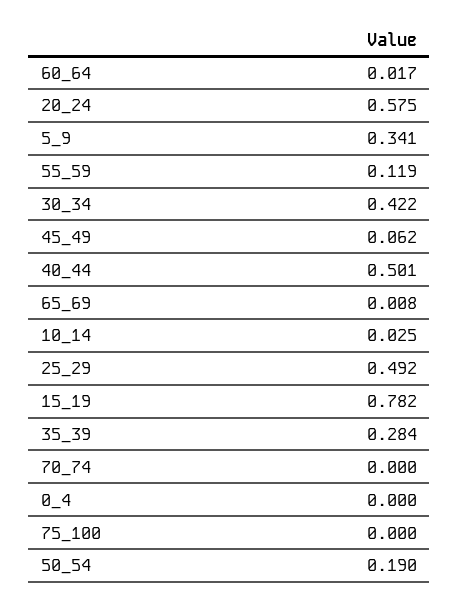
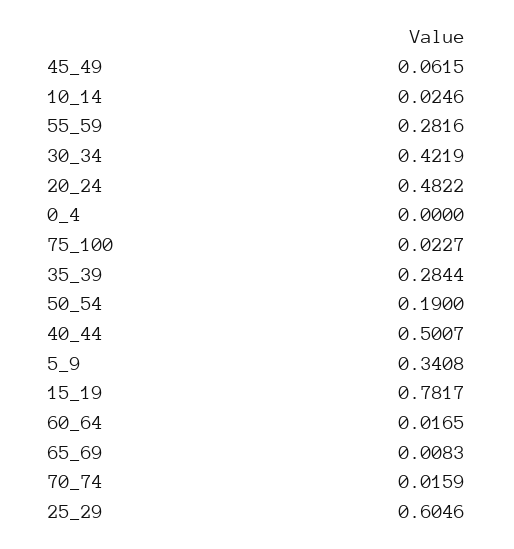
  {
    "60_64": 0.0165,
-   "20_24": 0.575,
+   "20_24": 0.4822,
    "5_9": 0.3408,
-   "55_59": 0.119,
+   "55_59": 0.2816,
    "30_34": 0.4219,
    "45_49": 0.0615,
    "40_44": 0.5007,
    "65_69": 0.0083,
    "10_14": 0.0246,
-   "25_29": 0.492,
+   "25_29": 0.6046,
    "15_19": 0.7817,
    "35_39": 0.2844,
-   "70_74": 0,
+   "70_74": 0.0159,
    "0_4": 0,
-   "75_100": 0,
+   "75_100": 0.0227,
    "50_54": 0.19
  }

